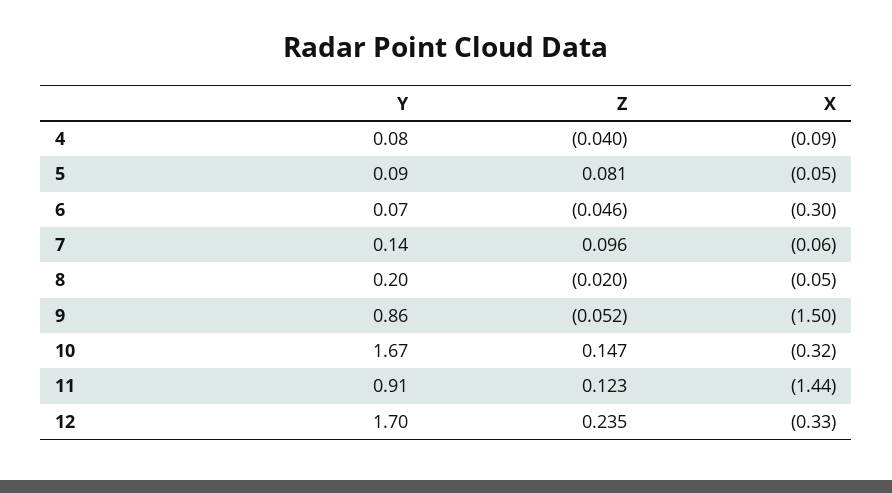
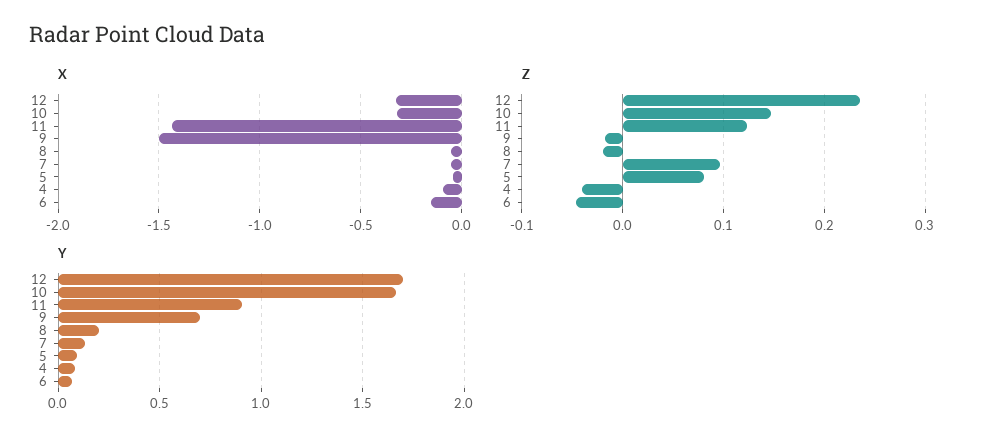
  {
    "Y": {
      "4": 0.08,
      "5": 0.09,
      "6": 0.07,
      "7": 0.14,
      "8": 0.2,
-     "9": 0.86,
+     "9": 0.7,
      "10": 1.67,
      "11": 0.91,
      "12": 1.7
    },
    "Z": {
      "4": -0.04,
      "5": 0.081,
      "6": -0.046,
      "7": 0.096,
      "8": -0.02,
-     "9": -0.052,
+     "9": -0.02,
      "10": 0.147,
      "11": 0.123,
      "12": 0.235
    },
    "X": {
      "4": -0.09,
      "5": -0.05,
-     "6": -0.3,
+     "6": -0.15,
      "7": -0.06,
      "8": -0.05,
      "9": -1.5,
      "10": -0.32,
      "11": -1.44,
      "12": -0.33
    }
  }

